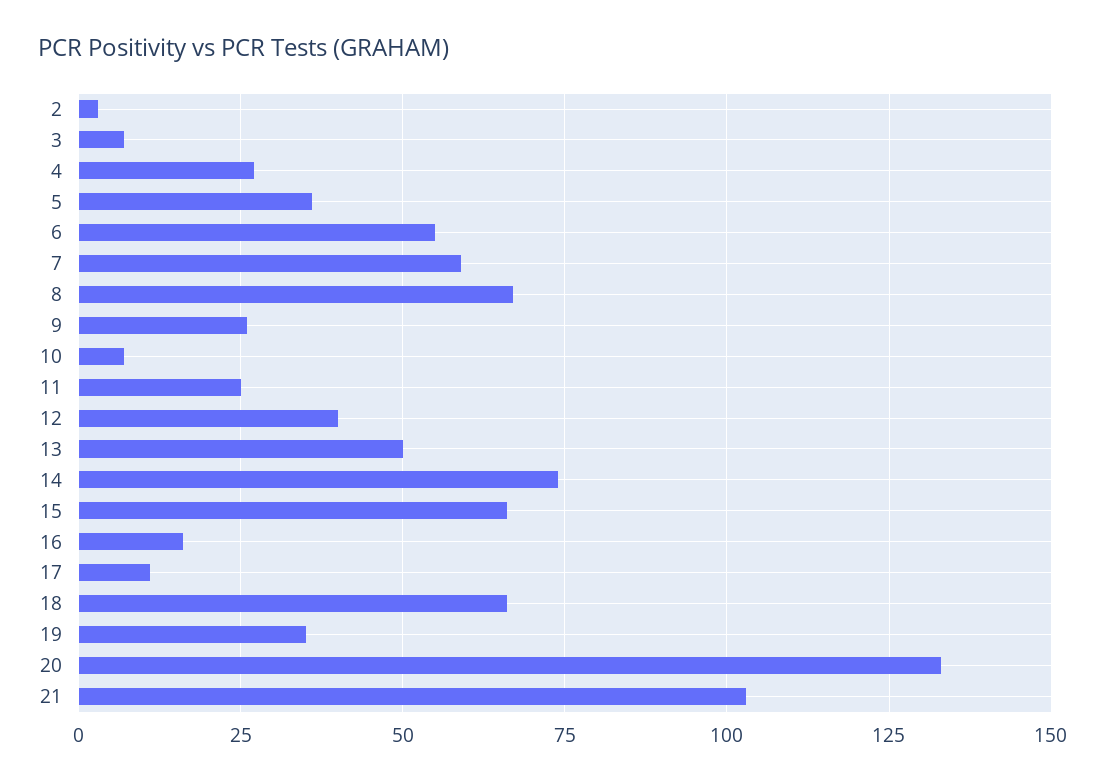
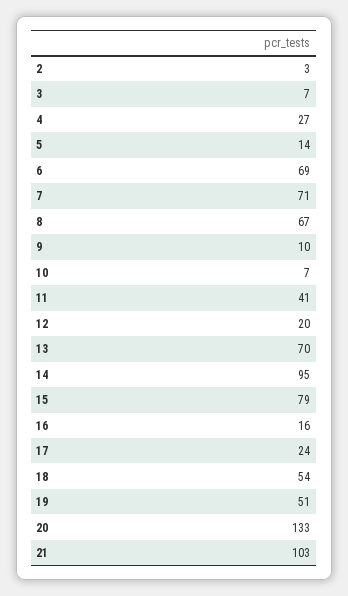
  {
    "2": 3,
    "3": 7,
    "4": 27,
-   "5": 35,
+   "5": 14,
-   "6": 55,
+   "6": 69,
-   "7": 60,
+   "7": 71,
    "8": 67,
-   "9": 25,
+   "9": 10,
    "10": 7,
-   "11": 25,
+   "11": 41,
-   "12": 40,
+   "12": 20,
-   "13": 50,
+   "13": 70,
-   "14": 75,
+   "14": 95,
-   "15": 65,
+   "15": 79,
    "16": 16,
-   "17": 10,
+   "17": 24,
-   "18": 65,
+   "18": 54,
-   "19": 35,
+   "19": 51,
    "20": 133,
    "21": 103
  }

